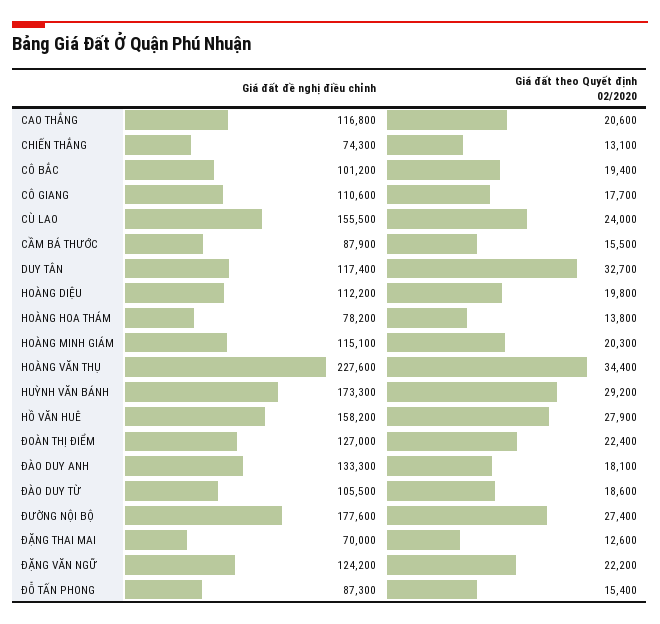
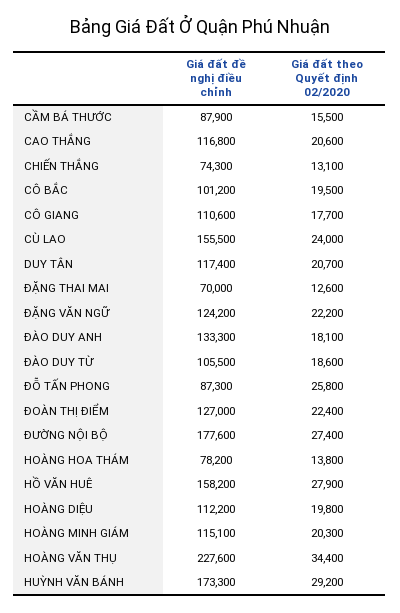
  {
    "Giá đất đề nghị điều chỉnh": {
      "CAO THẮNG": 116800,
      "CHIẾN THẮNG": 74300,
      "CÔ BẮC": 101200,
      "CÔ GIANG": 110600,
      "CÙ LAO": 155500,
      "CẦM BÁ THƯỚC": 87900,
      "DUY TÂN": 117400,
      "HOÀNG DIỆU": 112200,
      "HOÀNG HOA THÁM": 78200,
      "HOÀNG MINH GIÁM": 115100,
      "HOÀNG VĂN THỤ": 227600,
      "HUỲNH VĂN BÁNH": 173300,
      "HỒ VĂN HUÊ": 158200,
      "ĐOÀN THỊ ĐIỂM": 127000,
      "ĐÀO DUY ANH": 133300,
      "ĐÀO DUY TỪ": 105500,
      "ĐƯỜNG NỘI BỘ": 177600,
      "ĐẶNG THAI MAI": 70000,
      "ĐẶNG VĂN NGỮ": 124200,
      "ĐỖ TẤN PHONG": 87300
    },
    "Giá đất theo Quyết định 02/2020": {
      "CAO THẮNG": 20600,
      "CHIẾN THẮNG": 13100,
-     "CÔ BẮC": 19400,
+     "CÔ BẮC": 19500,
      "CÔ GIANG": 17700,
      "CÙ LAO": 24000,
      "CẦM BÁ THƯỚC": 15500,
-     "DUY TÂN": 32700,
+     "DUY TÂN": 20700,
      "HOÀNG DIỆU": 19800,
      "HOÀNG HOA THÁM": 13800,
      "HOÀNG MINH GIÁM": 20300,
      "HOÀNG VĂN THỤ": 34400,
      "HUỲNH VĂN BÁNH": 29200,
      "HỒ VĂN HUÊ": 27900,
      "ĐOÀN THỊ ĐIỂM": 22400,
      "ĐÀO DUY ANH": 18100,
      "ĐÀO DUY TỪ": 18600,
      "ĐƯỜNG NỘI BỘ": 27400,
      "ĐẶNG THAI MAI": 12600,
      "ĐẶNG VĂN NGỮ": 22200,
-     "ĐỖ TẤN PHONG": 15400
+     "ĐỖ TẤN PHONG": 25800
    }
  }

